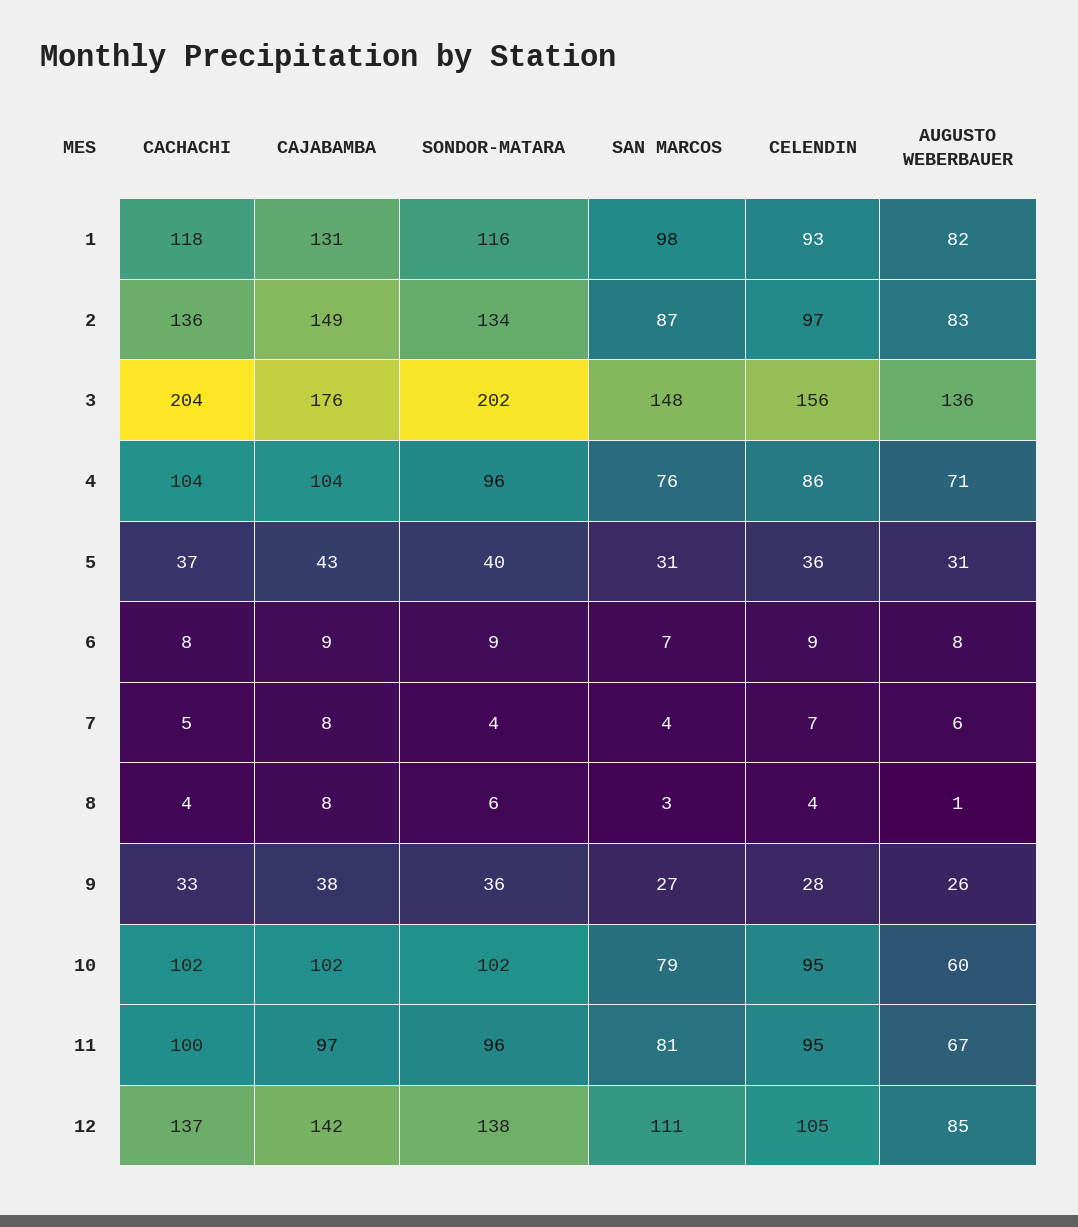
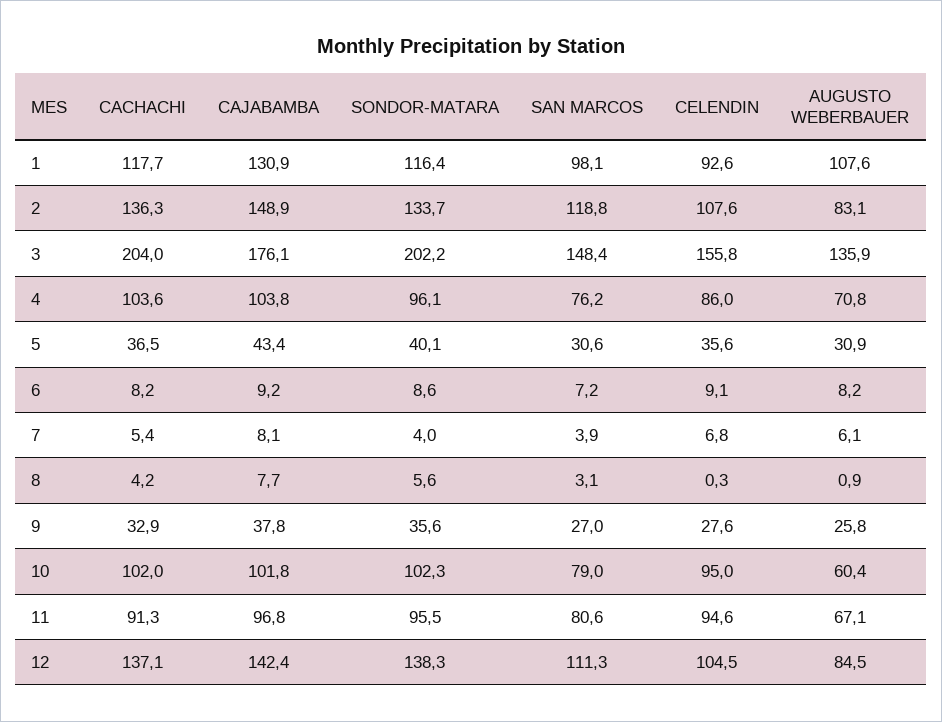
  {
    "CACHACHI": {
      "1": 117.7,
      "2": 136.3,
      "3": 204,
      "4": 103.6,
      "5": 36.5,
      "6": 8.2,
      "7": 5.4,
      "8": 4.2,
      "9": 32.9,
      "10": 102,
-     "11": 100,
+     "11": 91.3,
      "12": 137.1
    },
    "CAJABAMBA": {
      "1": 130.9,
      "2": 148.9,
      "3": 176.1,
      "4": 103.8,
      "5": 43.4,
      "6": 9.2,
      "7": 8.1,
      "8": 7.7,
      "9": 37.8,
      "10": 101.8,
      "11": 96.8,
      "12": 142.4
    },
    "SONDOR-MATARA": {
      "1": 116.4,
      "2": 133.7,
      "3": 202.2,
      "4": 96.1,
      "5": 40.1,
      "6": 8.6,
      "7": 4,
      "8": 5.6,
      "9": 35.6,
      "10": 102.3,
      "11": 95.5,
      "12": 138.3
    },
    "SAN MARCOS": {
      "1": 98.1,
-     "2": 87,
+     "2": 118.8,
      "3": 148.4,
      "4": 76.2,
      "5": 30.6,
      "6": 7.2,
      "7": 3.9,
      "8": 3.1,
      "9": 27,
      "10": 79,
      "11": 80.6,
      "12": 111.3
    },
    "CELENDIN": {
      "1": 92.6,
-     "2": 97,
+     "2": 107.6,
      "3": 155.8,
      "4": 86,
      "5": 35.6,
      "6": 9.1,
      "7": 6.8,
-     "8": 4,
+     "8": 0.3,
      "9": 27.6,
      "10": 95,
      "11": 94.6,
      "12": 104.5
    },
    "AUGUSTO WEBERBAUER": {
-     "1": 82,
+     "1": 107.6,
      "2": 83.1,
      "3": 135.9,
      "4": 70.8,
      "5": 30.9,
      "6": 8.2,
      "7": 6.1,
      "8": 0.9,
      "9": 25.8,
      "10": 60.4,
      "11": 67.1,
      "12": 84.5
    }
  }

